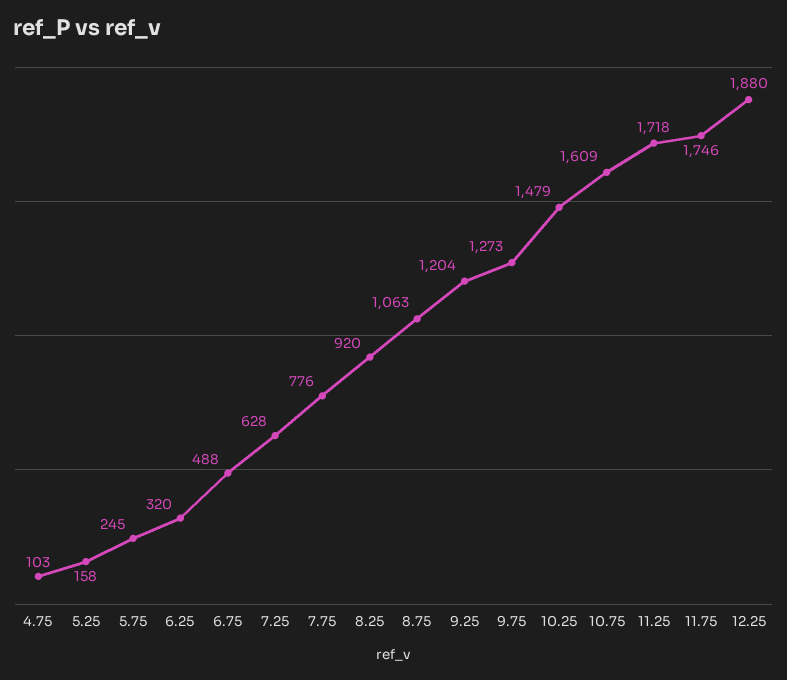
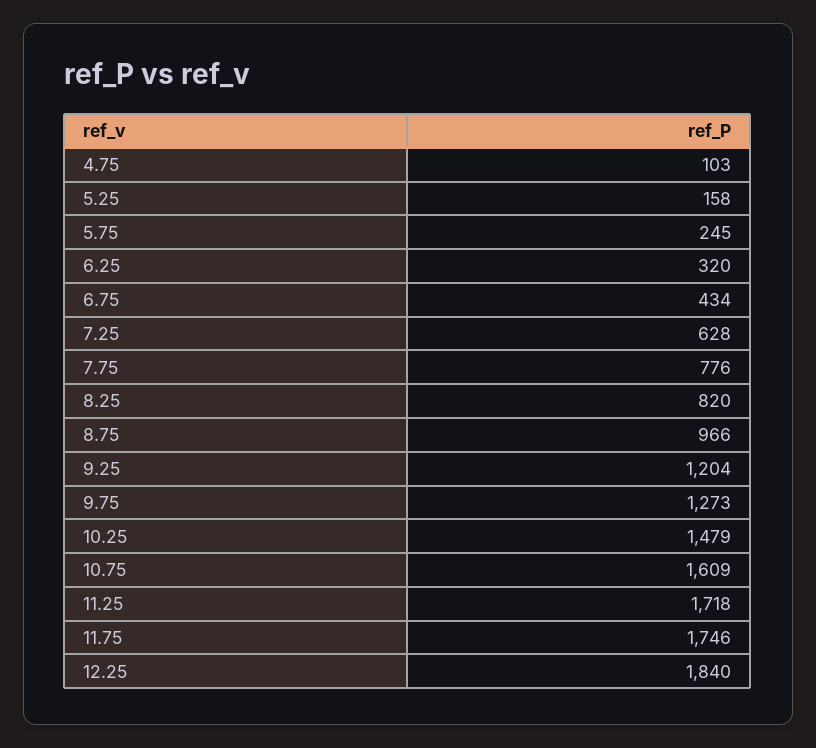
  {
    "4.75": 103,
    "5.25": 158,
    "5.75": 245,
    "6.25": 320,
-   "6.75": 488,
+   "6.75": 434,
    "7.25": 628,
    "7.75": 776,
-   "8.25": 920,
+   "8.25": 820,
-   "8.75": 1063,
+   "8.75": 966,
    "9.25": 1204,
    "9.75": 1273,
    "10.25": 1479,
    "10.75": 1609,
    "11.25": 1718,
    "11.75": 1746,
-   "12.25": 1880
+   "12.25": 1840
  }

